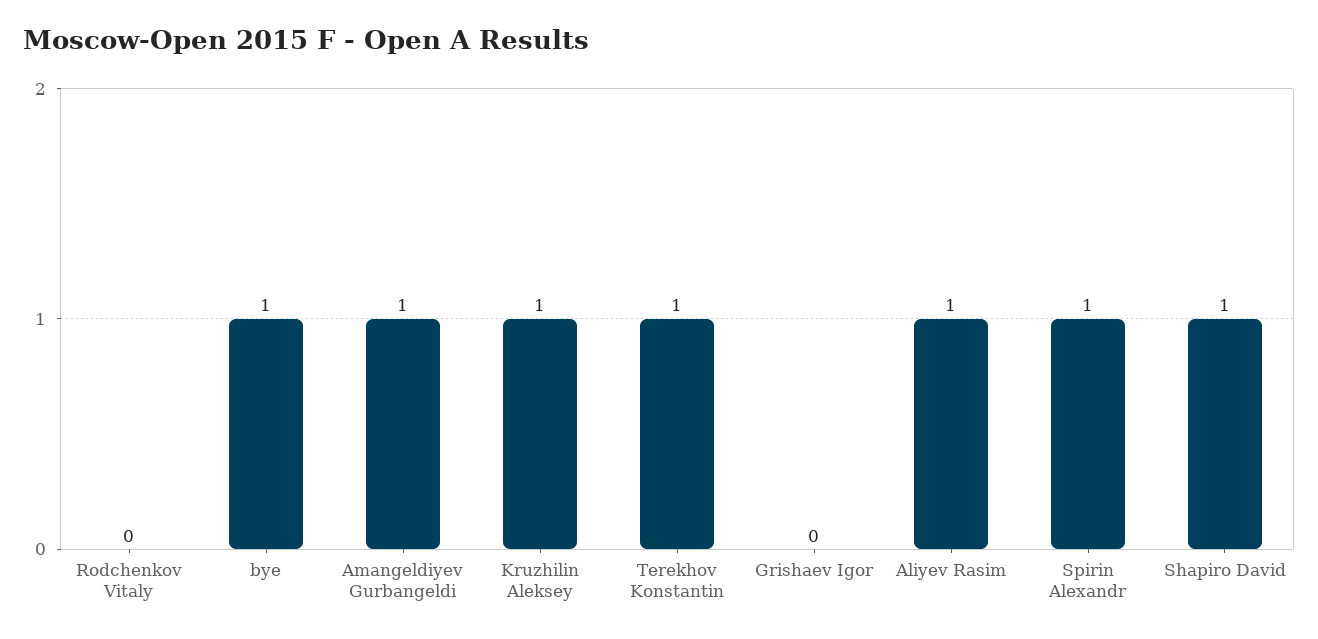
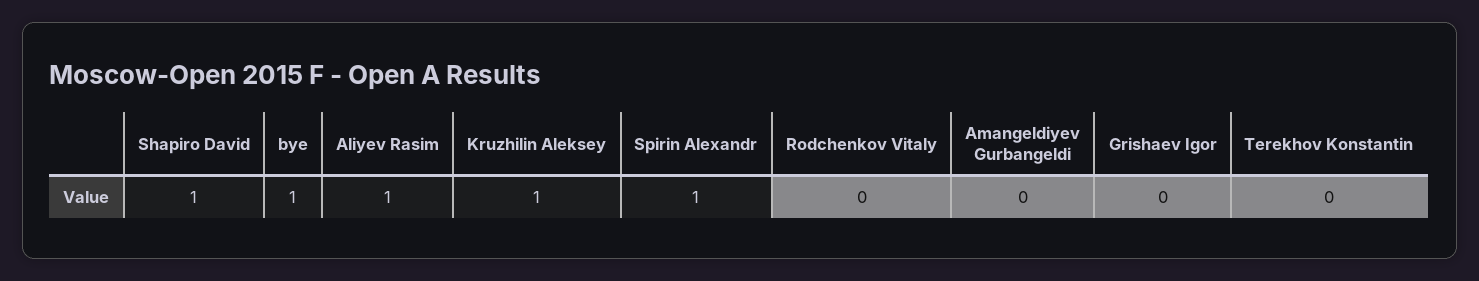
  {
    "Rodchenkov Vitaly": 0,
    "bye": 1,
-   "Amangeldiyev Gurbangeldi": 1,
+   "Amangeldiyev Gurbangeldi": 0,
    "Kruzhilin Aleksey": 1,
-   "Terekhov Konstantin": 1,
+   "Terekhov Konstantin": 0,
    "Grishaev Igor": 0,
    "Aliyev Rasim": 1,
    "Spirin Alexandr": 1,
    "Shapiro David": 1
  }

